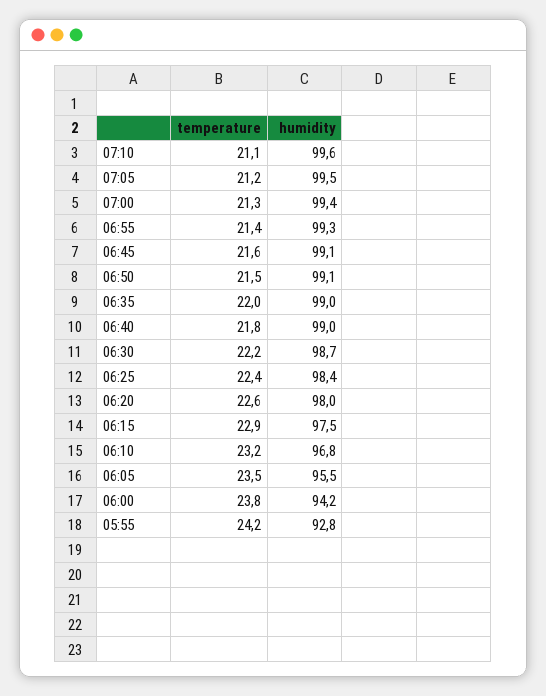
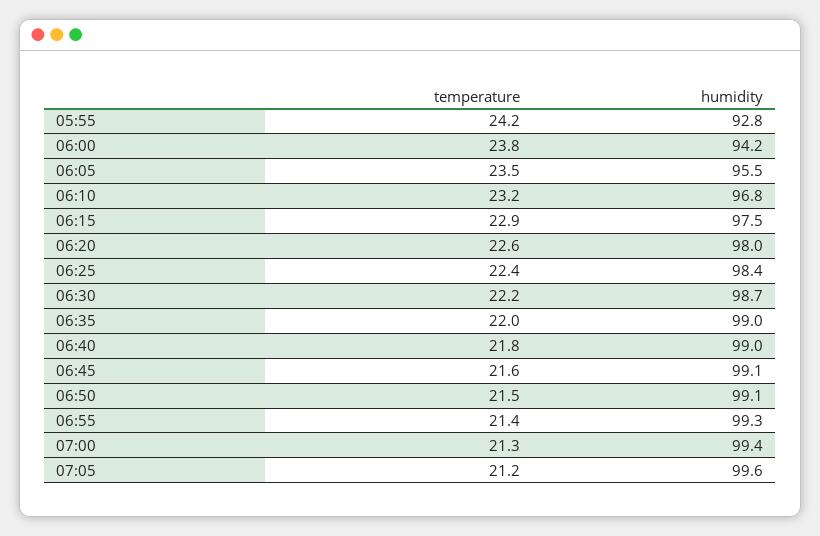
  {
    "temperature": {
-     "07:10": 21.1,
      "07:05": 21.2,
      "07:00": 21.3,
      "06:55": 21.4,
      "06:45": 21.6,
      "06:50": 21.5,
      "06:35": 22,
      "06:40": 21.8,
      "06:30": 22.2,
      "06:25": 22.4,
      "06:20": 22.6,
      "06:15": 22.9,
      "06:10": 23.2,
      "06:05": 23.5,
      "06:00": 23.8,
      "05:55": 24.2
    },
    "humidity": {
-     "07:10": 99.6,
-     "07:05": 99.5,
+     "07:05": 99.6,
      "07:00": 99.4,
      "06:55": 99.3,
      "06:45": 99.1,
      "06:50": 99.1,
      "06:35": 99,
      "06:40": 99,
      "06:30": 98.7,
      "06:25": 98.4,
      "06:20": 98,
      "06:15": 97.5,
      "06:10": 96.8,
      "06:05": 95.5,
      "06:00": 94.2,
      "05:55": 92.8
    }
  }

